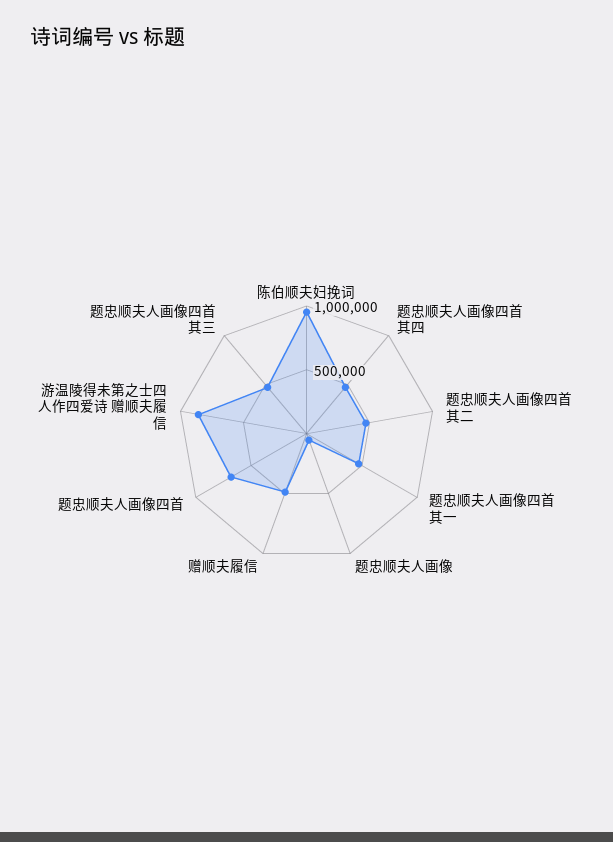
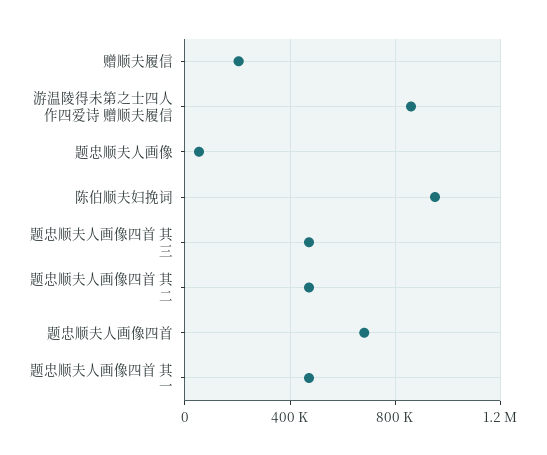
  {
    "陈伯顺夫妇挽词": 950000,
-   "题忠顺夫人画像四首 其四": 500000,
    "题忠顺夫人画像四首 其二": 450000,
    "题忠顺夫人画像四首 其一": 450000,
    "题忠顺夫人画像": 50000,
-   "赠顺夫履信": 500000,
+   "赠顺夫履信": 200000,
    "题忠顺夫人画像四首": 700000,
    "游温陵得未第之士四人作四爱诗 赠顺夫履信": 850000,
    "题忠顺夫人画像四首 其三": 450000
  }

